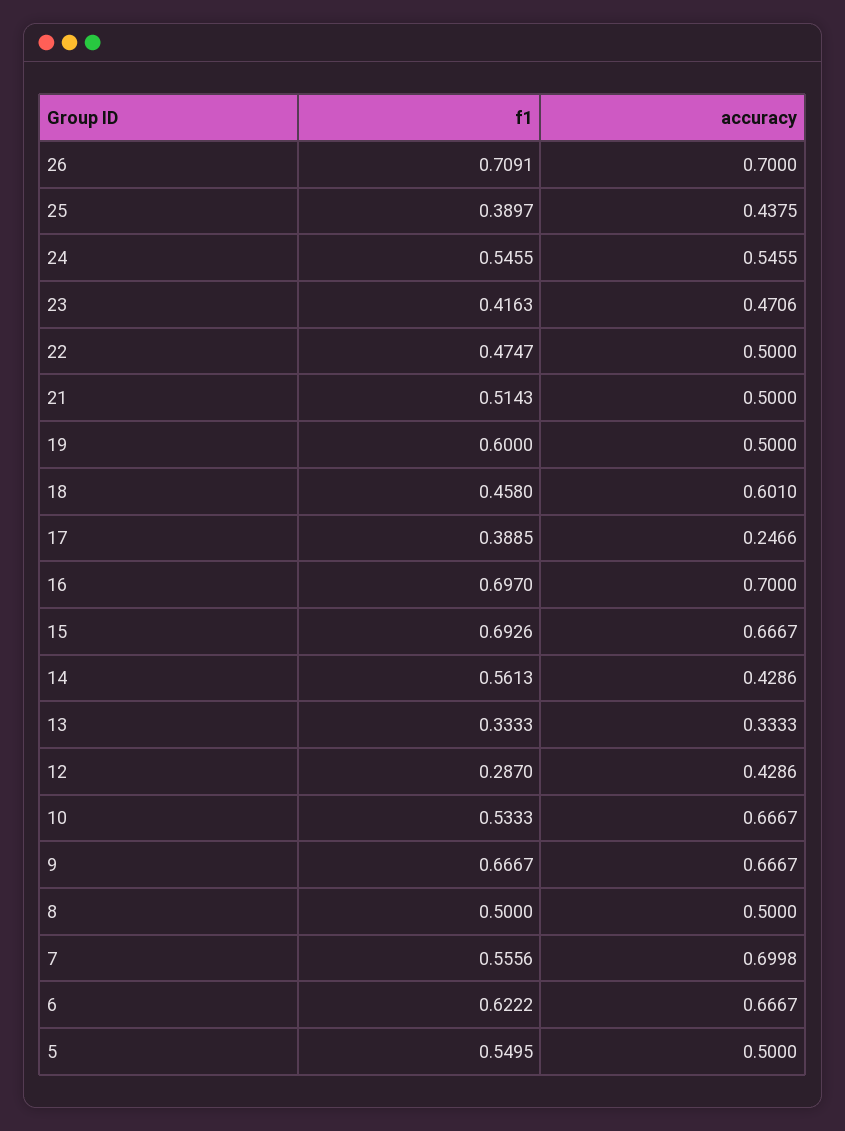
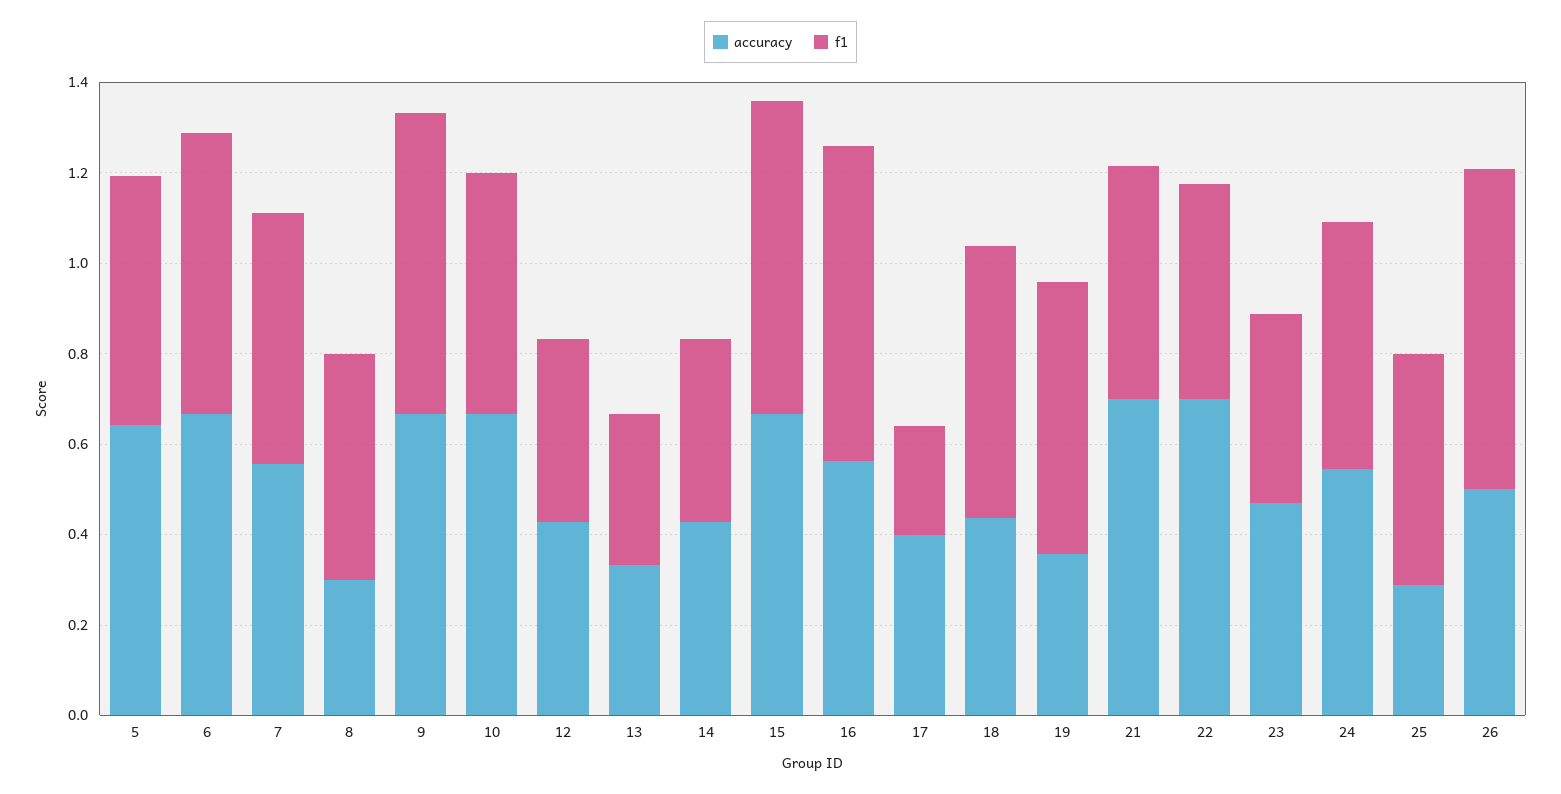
  {
    "f1": {
      "26": 0.7091,
-     "25": 0.3897,
+     "25": 0.5,
      "24": 0.5455,
      "23": 0.4163,
      "22": 0.4747,
      "21": 0.5143,
      "19": 0.6,
-     "18": 0.458,
+     "18": 0.6,
-     "17": 0.3885,
+     "17": 0.25,
      "16": 0.697,
      "15": 0.6926,
-     "14": 0.5613,
+     "14": 0.4,
      "13": 0.3333,
-     "12": 0.287,
+     "12": 0.4,
      "10": 0.5333,
      "9": 0.6667,
      "8": 0.5,
      "7": 0.5556,
      "6": 0.6222,
      "5": 0.5495
    },
    "accuracy": {
-     "26": 0.7,
+     "26": 0.5,
-     "25": 0.4375,
+     "25": 0.3,
      "24": 0.5455,
      "23": 0.4706,
-     "22": 0.5,
+     "22": 0.7,
-     "21": 0.5,
+     "21": 0.7,
-     "19": 0.5,
+     "19": 0.35,
-     "18": 0.601,
+     "18": 0.45,
-     "17": 0.2466,
+     "17": 0.4,
-     "16": 0.7,
+     "16": 0.55,
      "15": 0.6667,
      "14": 0.4286,
      "13": 0.3333,
      "12": 0.4286,
      "10": 0.6667,
      "9": 0.6667,
-     "8": 0.5,
+     "8": 0.3,
-     "7": 0.6998,
+     "7": 0.55,
      "6": 0.6667,
-     "5": 0.5
+     "5": 0.65
    }
  }

